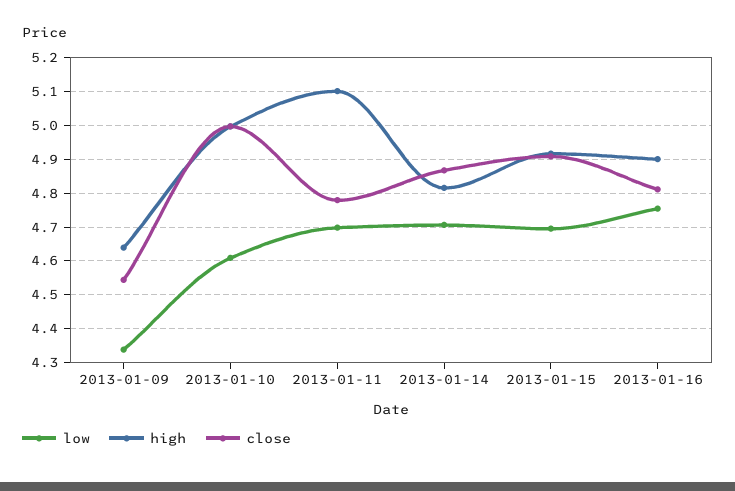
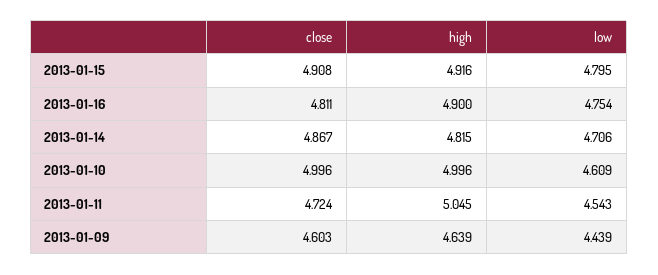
  {
    "low": {
-     "2013-01-09": 4.34,
+     "2013-01-09": 4.439,
      "2013-01-10": 4.609,
-     "2013-01-11": 4.7,
+     "2013-01-11": 4.543,
      "2013-01-14": 4.706,
-     "2013-01-15": 4.7,
+     "2013-01-15": 4.795,
      "2013-01-16": 4.754
    },
    "high": {
      "2013-01-09": 4.639,
      "2013-01-10": 4.996,
-     "2013-01-11": 5.1,
+     "2013-01-11": 5.045,
      "2013-01-14": 4.815,
      "2013-01-15": 4.916,
      "2013-01-16": 4.9
    },
    "close": {
-     "2013-01-09": 4.54,
+     "2013-01-09": 4.603,
      "2013-01-10": 4.996,
-     "2013-01-11": 4.78,
+     "2013-01-11": 4.724,
      "2013-01-14": 4.867,
      "2013-01-15": 4.908,
      "2013-01-16": 4.811
    }
  }

